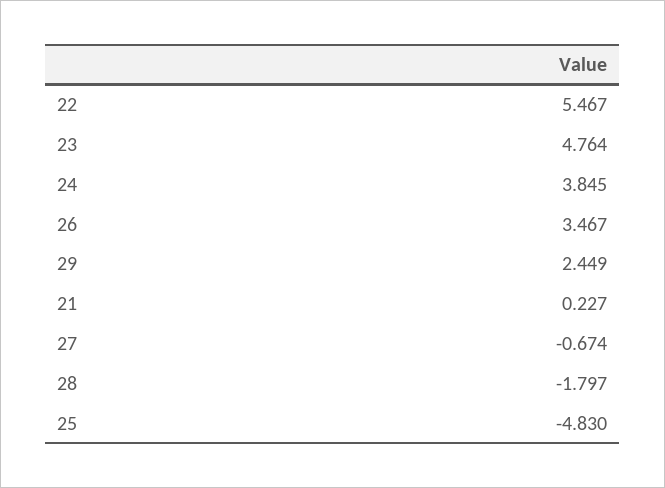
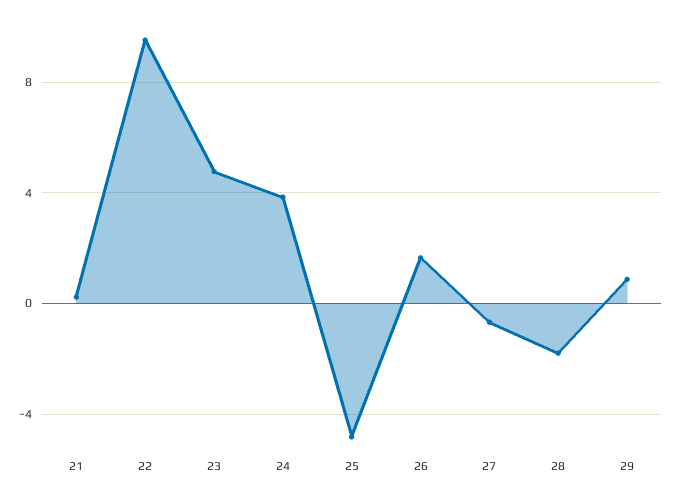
  {
-   "22": 5.467,
+   "22": 9.5,
    "23": 4.764,
    "24": 3.845,
-   "26": 3.467,
+   "26": 1.5,
-   "29": 2.449,
+   "29": 1,
    "21": 0.227,
    "27": -0.674,
    "28": -1.797,
    "25": -4.83
  }

